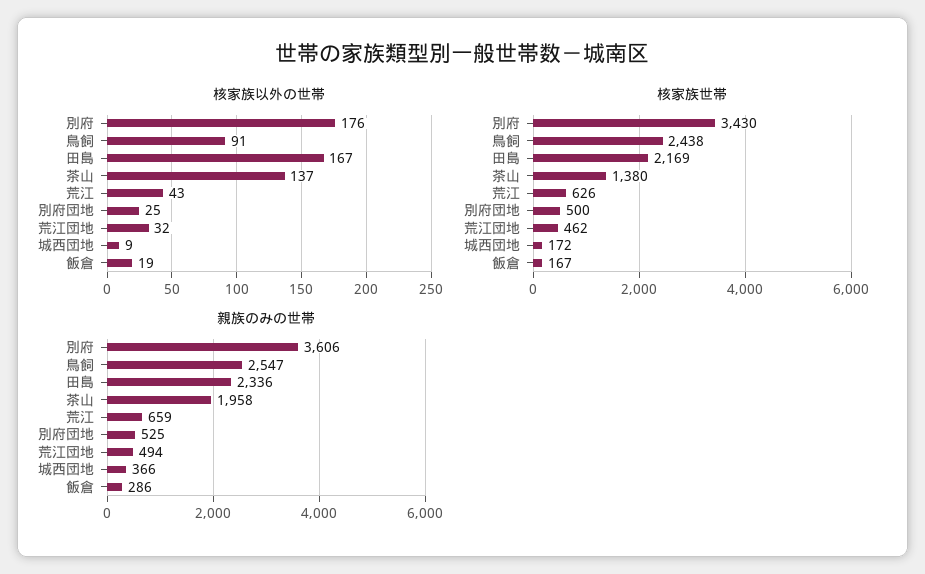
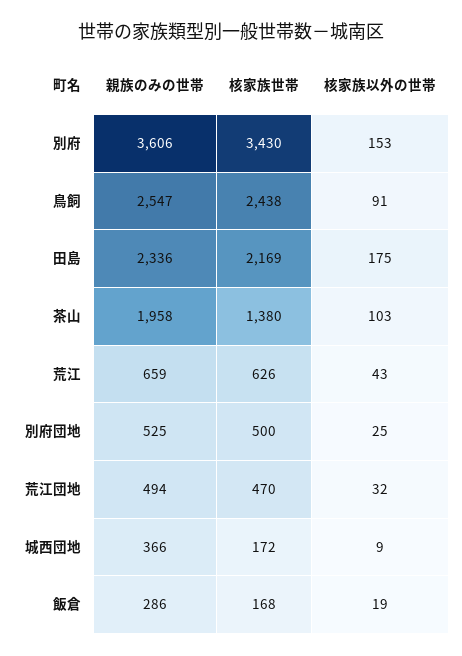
  {
    "核家族以外の世帯": {
-     "別府": 176,
+     "別府": 153,
      "鳥飼": 91,
-     "田島": 167,
+     "田島": 175,
-     "茶山": 137,
+     "茶山": 103,
      "荒江": 43,
      "別府団地": 25,
      "荒江団地": 32,
      "城西団地": 9,
      "飯倉": 19
    },
    "核家族世帯": {
      "別府": 3430,
      "鳥飼": 2438,
      "田島": 2169,
      "茶山": 1380,
      "荒江": 626,
      "別府団地": 500,
-     "荒江団地": 462,
+     "荒江団地": 470,
      "城西団地": 172,
-     "飯倉": 167
+     "飯倉": 168
    },
    "親族のみの世帯": {
      "別府": 3606,
      "鳥飼": 2547,
      "田島": 2336,
      "茶山": 1958,
      "荒江": 659,
      "別府団地": 525,
      "荒江団地": 494,
      "城西団地": 366,
      "飯倉": 286
    }
  }

